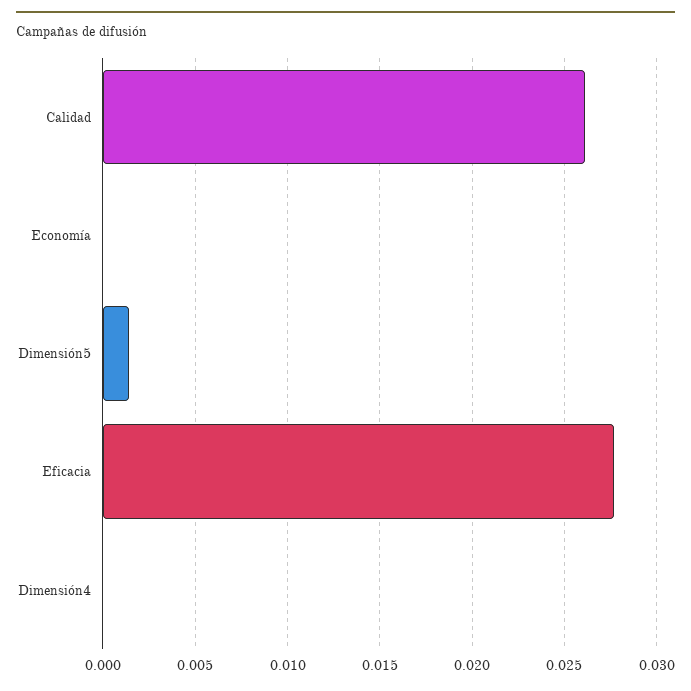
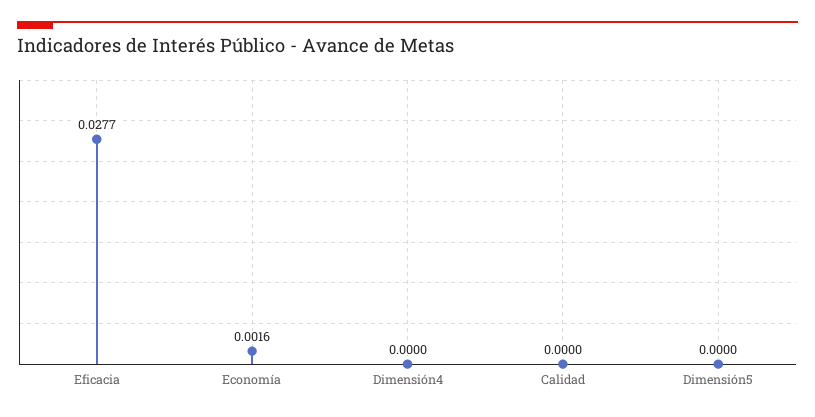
  {
-   "Calidad": 0.026,
+   "Calidad": 0,
-   "Economía": 0,
+   "Economía": 0.0016,
-   "Dimensión5": 0.0015,
+   "Dimensión5": 0,
    "Eficacia": 0.0277,
    "Dimensión4": 0
  }

